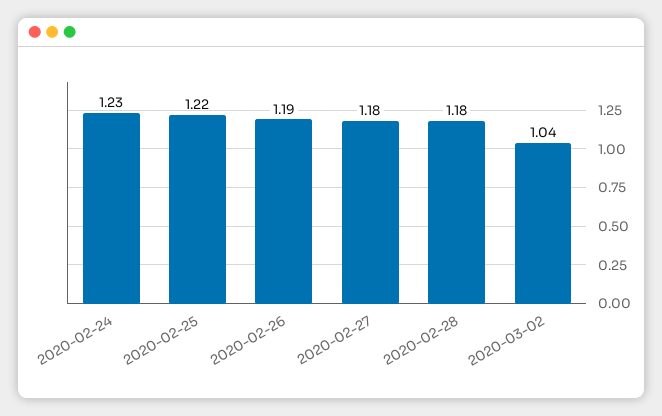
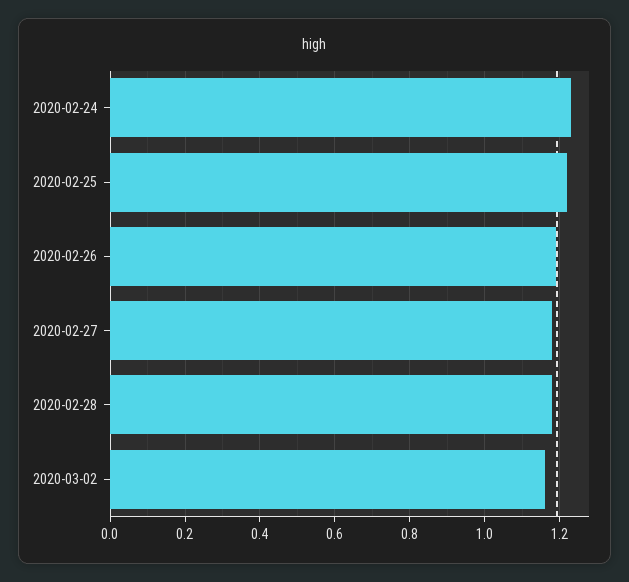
  {
    "2020-02-24": 1.23,
    "2020-02-25": 1.22,
    "2020-02-26": 1.19,
    "2020-02-27": 1.18,
    "2020-02-28": 1.18,
-   "2020-03-02": 1.04
+   "2020-03-02": 1.15
  }

